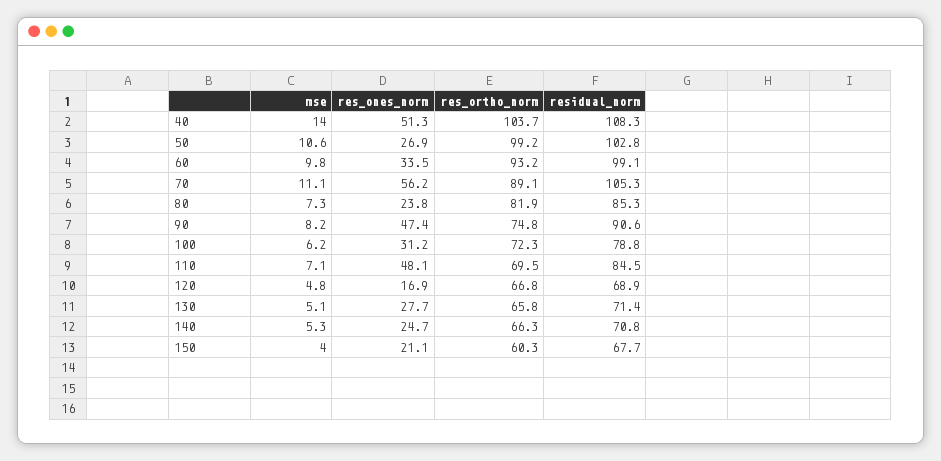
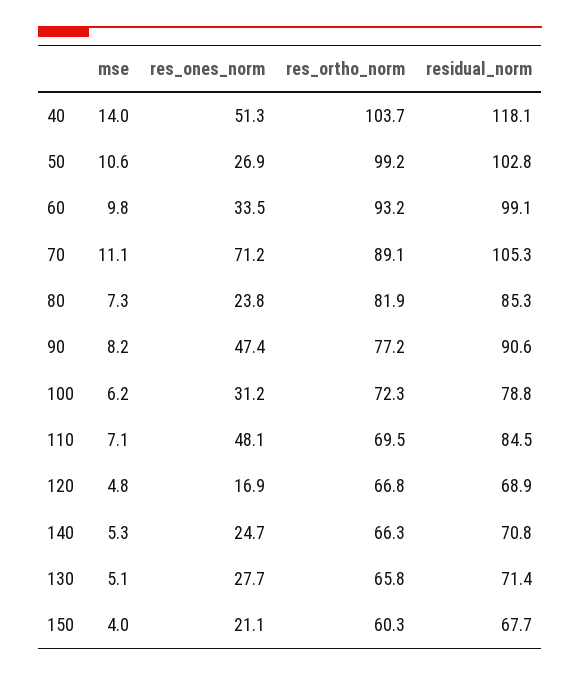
  {
    "mse": {
      "40": 14,
      "50": 10.6,
      "60": 9.8,
      "70": 11.1,
      "80": 7.3,
      "90": 8.2,
      "100": 6.2,
      "110": 7.1,
      "120": 4.8,
      "130": 5.1,
      "140": 5.3,
      "150": 4
    },
    "res_ones_norm": {
      "40": 51.3,
      "50": 26.9,
      "60": 33.5,
-     "70": 56.2,
+     "70": 71.2,
      "80": 23.8,
      "90": 47.4,
      "100": 31.2,
      "110": 48.1,
      "120": 16.9,
      "130": 27.7,
      "140": 24.7,
      "150": 21.1
    },
    "res_ortho_norm": {
      "40": 103.7,
      "50": 99.2,
      "60": 93.2,
      "70": 89.1,
      "80": 81.9,
-     "90": 74.8,
+     "90": 77.2,
      "100": 72.3,
      "110": 69.5,
      "120": 66.8,
      "130": 65.8,
      "140": 66.3,
      "150": 60.3
    },
    "residual_norm": {
-     "40": 108.3,
+     "40": 118.1,
      "50": 102.8,
      "60": 99.1,
      "70": 105.3,
      "80": 85.3,
      "90": 90.6,
      "100": 78.8,
      "110": 84.5,
      "120": 68.9,
      "130": 71.4,
      "140": 70.8,
      "150": 67.7
    }
  }

